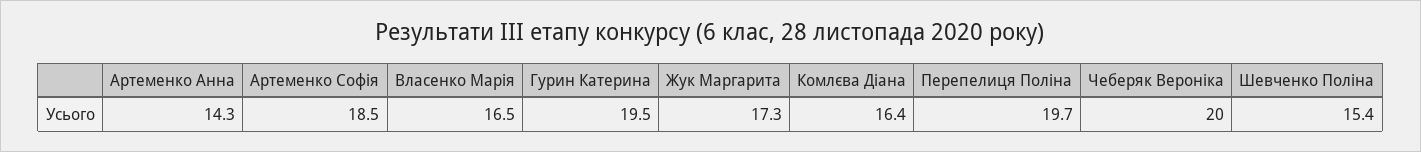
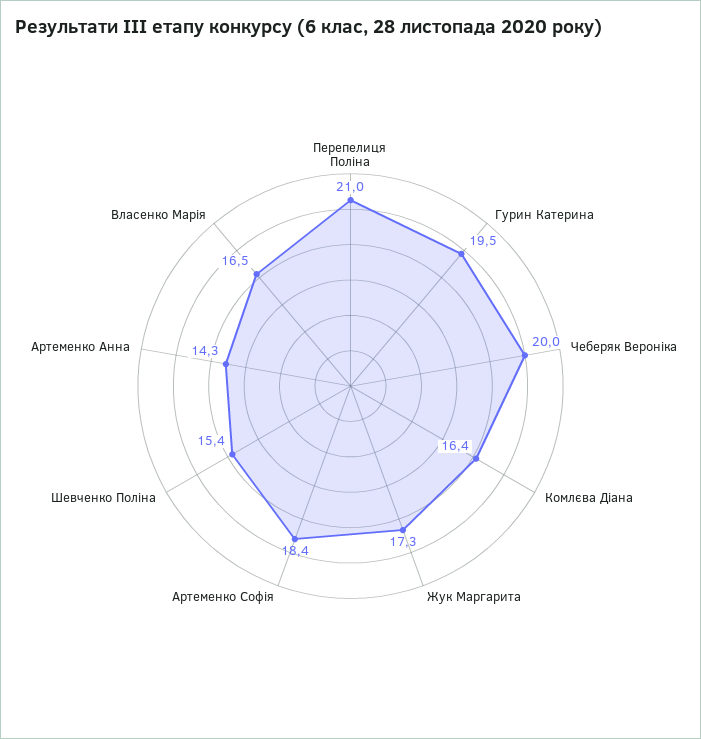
  {
    "Артеменко Анна": 14.3,
-   "Артеменко Софія": 18.5,
+   "Артеменко Софія": 18.4,
    "Власенко Марія": 16.5,
    "Гурин Катерина": 19.5,
    "Жук Маргарита": 17.3,
    "Комлєва Діана": 16.4,
-   "Перепелиця Поліна": 19.7,
+   "Перепелиця Поліна": 21,
    "Чеберяк Вероніка": 20,
    "Шевченко Поліна": 15.4
  }

